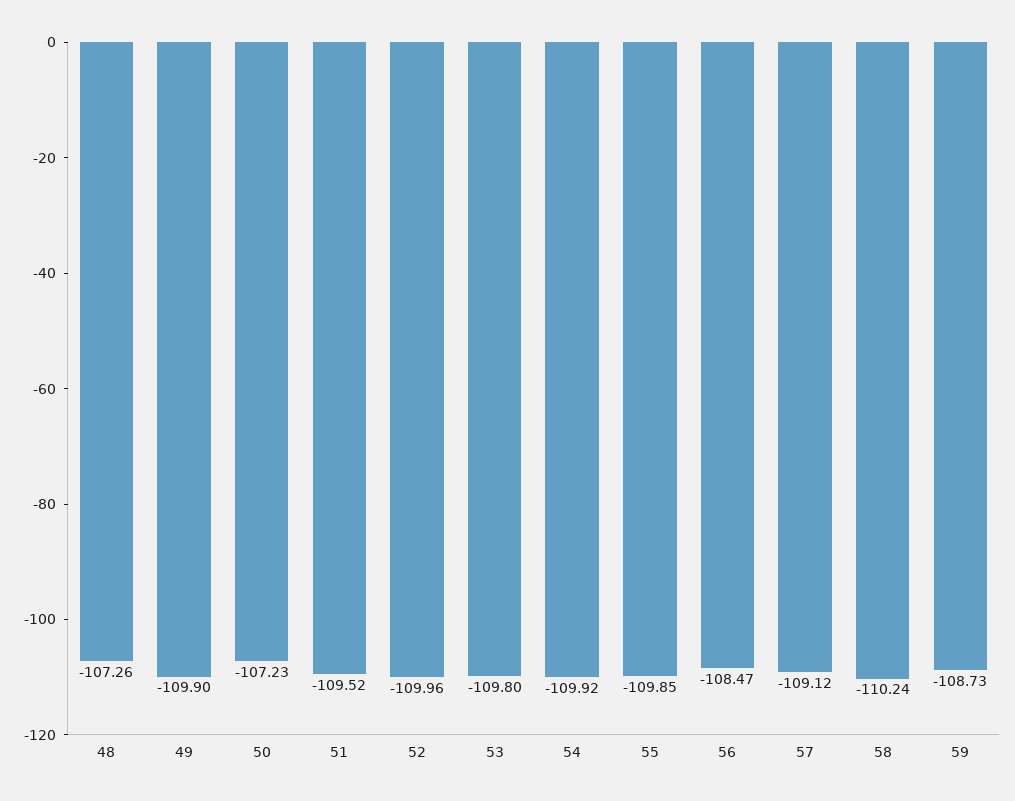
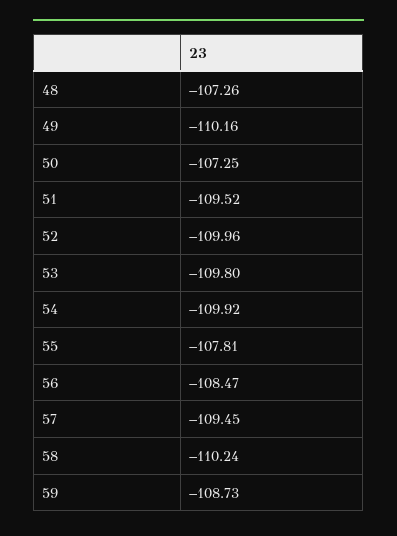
  {
    "48": -107.26,
-   "49": -109.9,
+   "49": -110.16,
-   "50": -107.23,
+   "50": -107.25,
    "51": -109.52,
    "52": -109.96,
    "53": -109.8,
    "54": -109.92,
-   "55": -109.85,
+   "55": -107.81,
    "56": -108.47,
-   "57": -109.12,
+   "57": -109.45,
    "58": -110.24,
    "59": -108.73
  }

